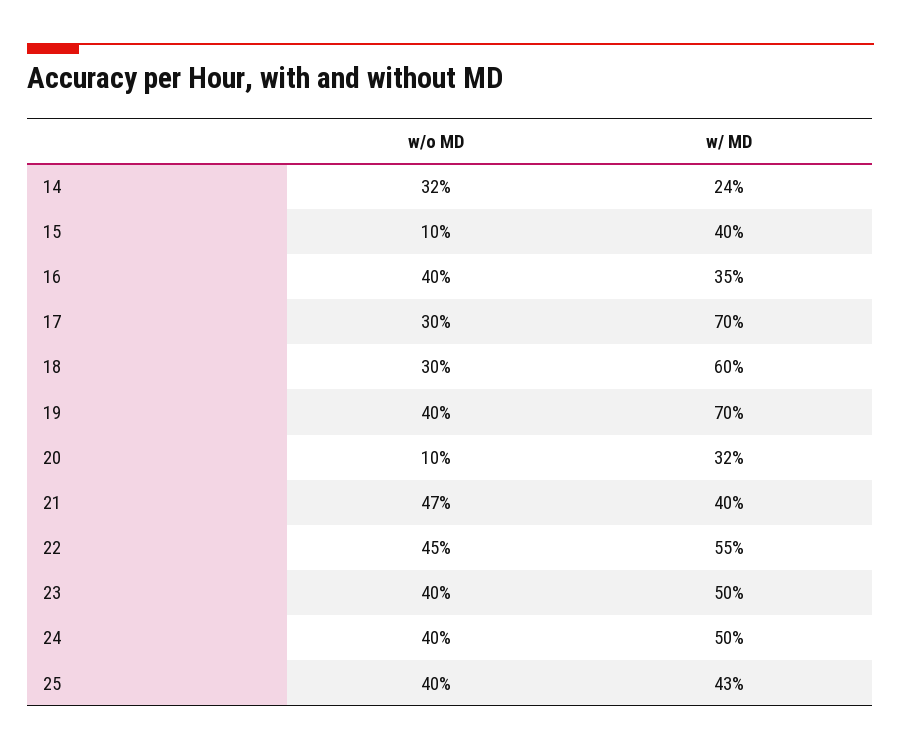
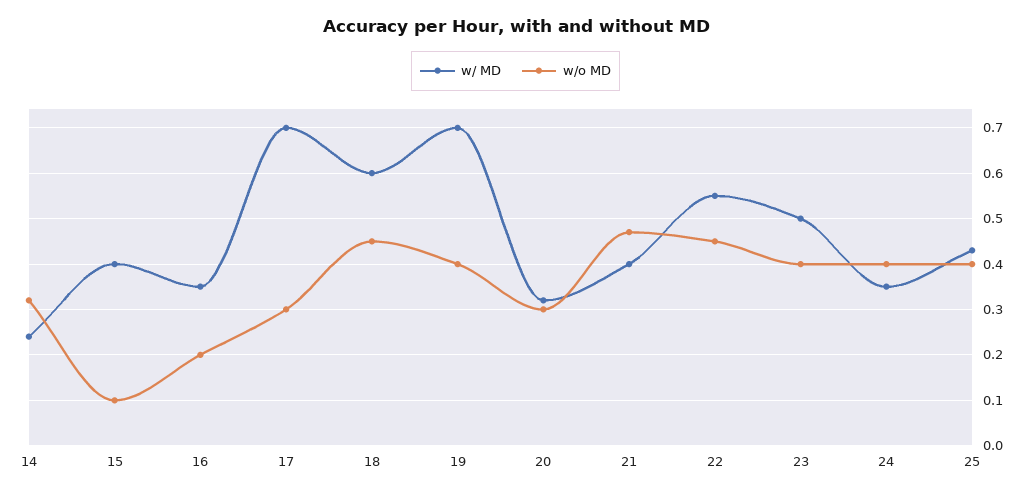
  {
    "w/o MD": {
      "14": 0.32,
      "15": 0.1,
-     "16": 0.4,
+     "16": 0.2,
      "17": 0.3,
-     "18": 0.3,
+     "18": 0.45,
      "19": 0.4,
-     "20": 0.1,
+     "20": 0.3,
      "21": 0.47,
      "22": 0.45,
      "23": 0.4,
      "24": 0.4,
      "25": 0.4
    },
    "w/ MD": {
      "14": 0.24,
      "15": 0.4,
      "16": 0.35,
      "17": 0.7,
      "18": 0.6,
      "19": 0.7,
      "20": 0.32,
      "21": 0.4,
      "22": 0.55,
      "23": 0.5,
-     "24": 0.5,
+     "24": 0.35,
      "25": 0.43
    }
  }

